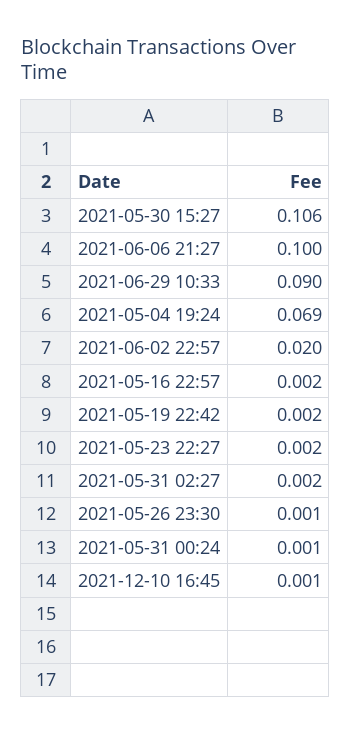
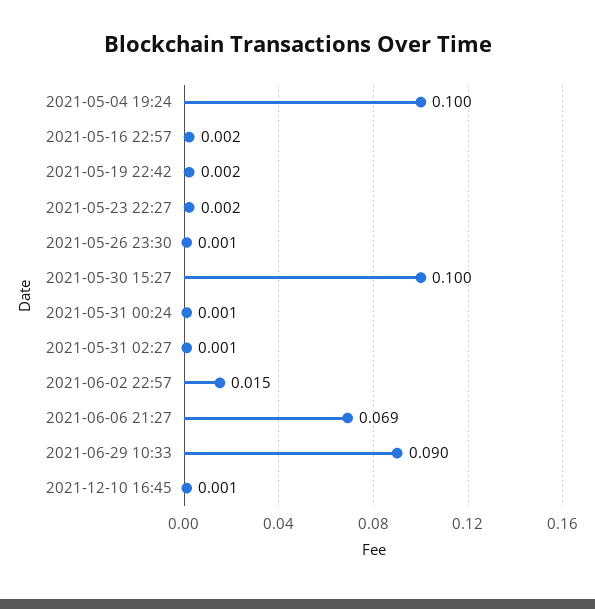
  {
-   "2021-05-30 15:27": 0.106,
+   "2021-05-30 15:27": 0.1,
-   "2021-06-06 21:27": 0.1,
+   "2021-06-06 21:27": 0.069,
    "2021-06-29 10:33": 0.09,
-   "2021-05-04 19:24": 0.069,
+   "2021-05-04 19:24": 0.1,
-   "2021-06-02 22:57": 0.02,
+   "2021-06-02 22:57": 0.015,
    "2021-05-16 22:57": 0.002,
    "2021-05-19 22:42": 0.002,
    "2021-05-23 22:27": 0.002,
-   "2021-05-31 02:27": 0.002,
+   "2021-05-31 02:27": 0.001,
    "2021-05-26 23:30": 0.001,
    "2021-05-31 00:24": 0.001,
    "2021-12-10 16:45": 0.001
  }

